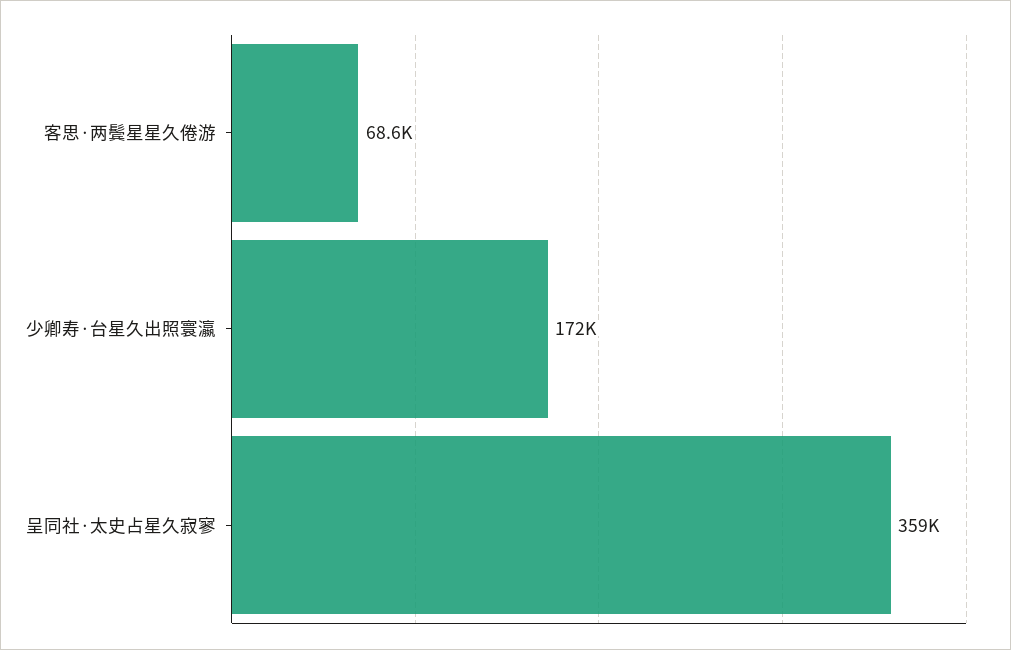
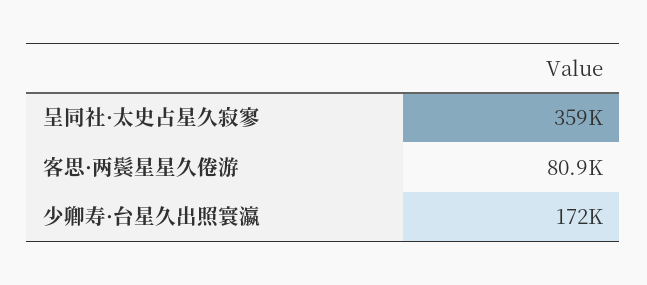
  {
-   "客思·两鬓星星久倦游": 68600,
+   "客思·两鬓星星久倦游": 80900,
    "少卿寿·台星久出照寰瀛": 172000,
    "呈同社·太史占星久寂寥": 359000
  }

